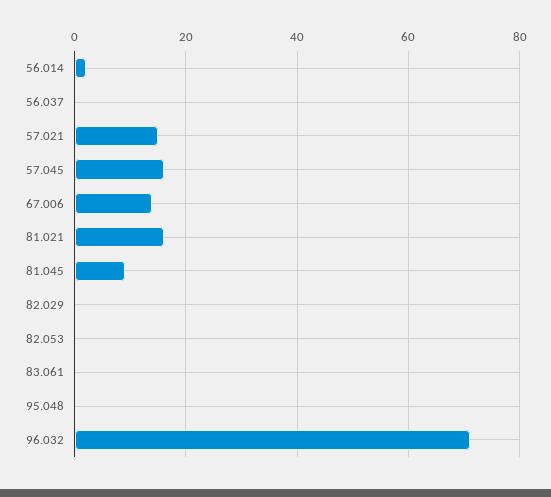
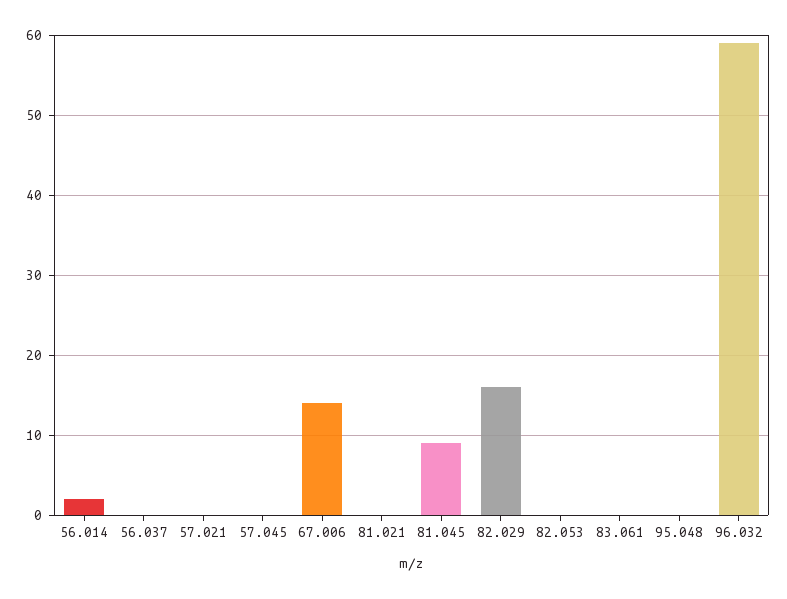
  {
    "56.014": 2,
    "56.037": 0,
-   "57.021": 15,
+   "57.021": 0,
-   "57.045": 15,
+   "57.045": 0,
    "67.006": 14,
-   "81.021": 15,
+   "81.021": 0,
    "81.045": 9,
-   "82.029": 0,
+   "82.029": 16,
    "82.053": 0,
    "83.061": 0,
    "95.048": 0,
-   "96.032": 70
+   "96.032": 59
  }

